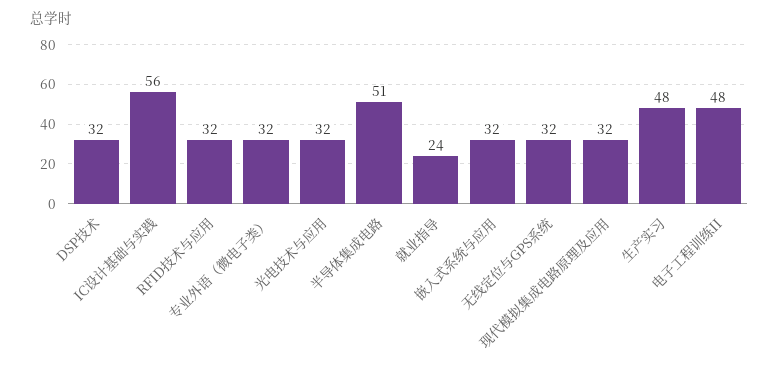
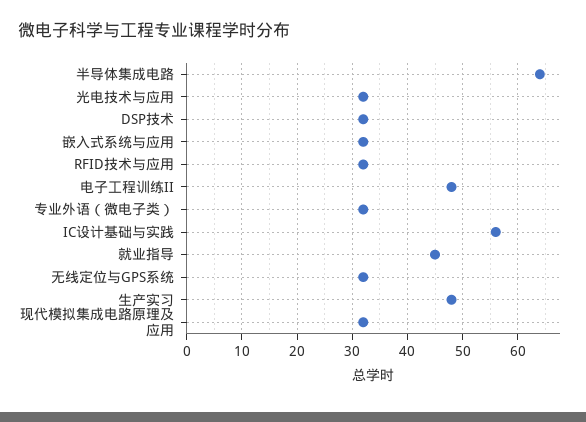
  {
    "DSP技术": 32,
    "IC设计基础与实践": 56,
    "RFID技术与应用": 32,
    "专业外语（微电子类）": 32,
    "光电技术与应用": 32,
-   "半导体集成电路": 51,
+   "半导体集成电路": 65,
-   "就业指导": 24,
+   "就业指导": 45,
    "嵌入式系统与应用": 32,
    "无线定位与GPS系统": 32,
    "现代模拟集成电路原理及应用": 32,
    "生产实习": 48,
    "电子工程训练II": 48
  }

